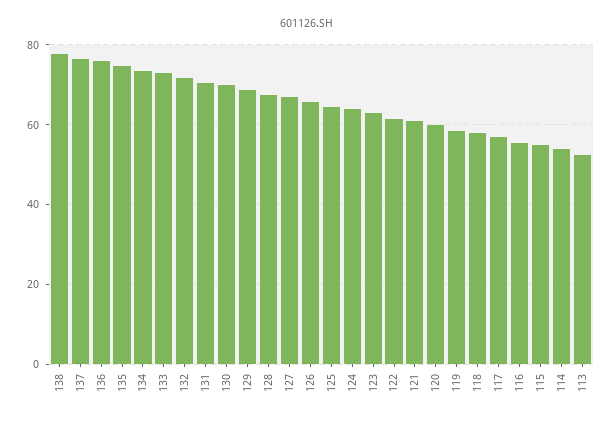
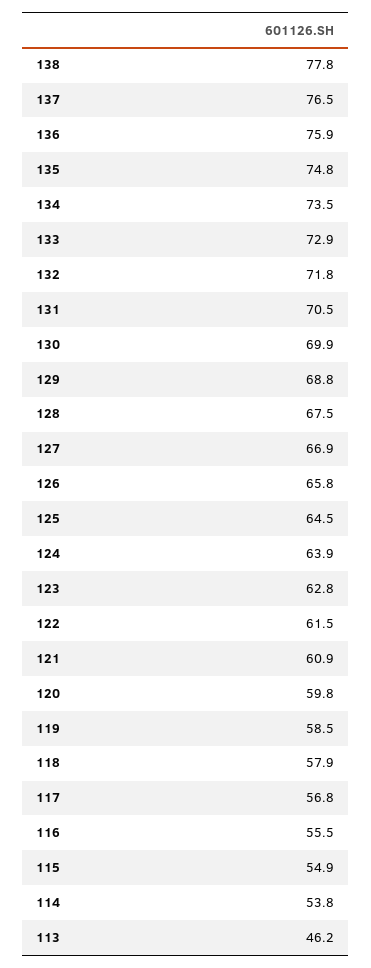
  {
    "138": 77.8,
    "137": 76.5,
    "136": 75.9,
    "135": 74.8,
    "134": 73.5,
    "133": 72.9,
    "132": 71.8,
    "131": 70.5,
    "130": 69.9,
    "129": 68.8,
    "128": 67.5,
    "127": 66.9,
    "126": 65.8,
    "125": 64.5,
    "124": 63.9,
    "123": 62.8,
    "122": 61.5,
    "121": 60.9,
    "120": 59.8,
    "119": 58.5,
    "118": 57.9,
    "117": 56.8,
    "116": 55.5,
    "115": 54.9,
    "114": 53.8,
-   "113": 52
+   "113": 46.2
  }

